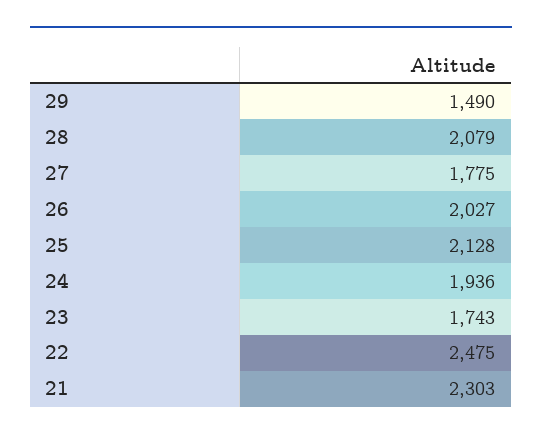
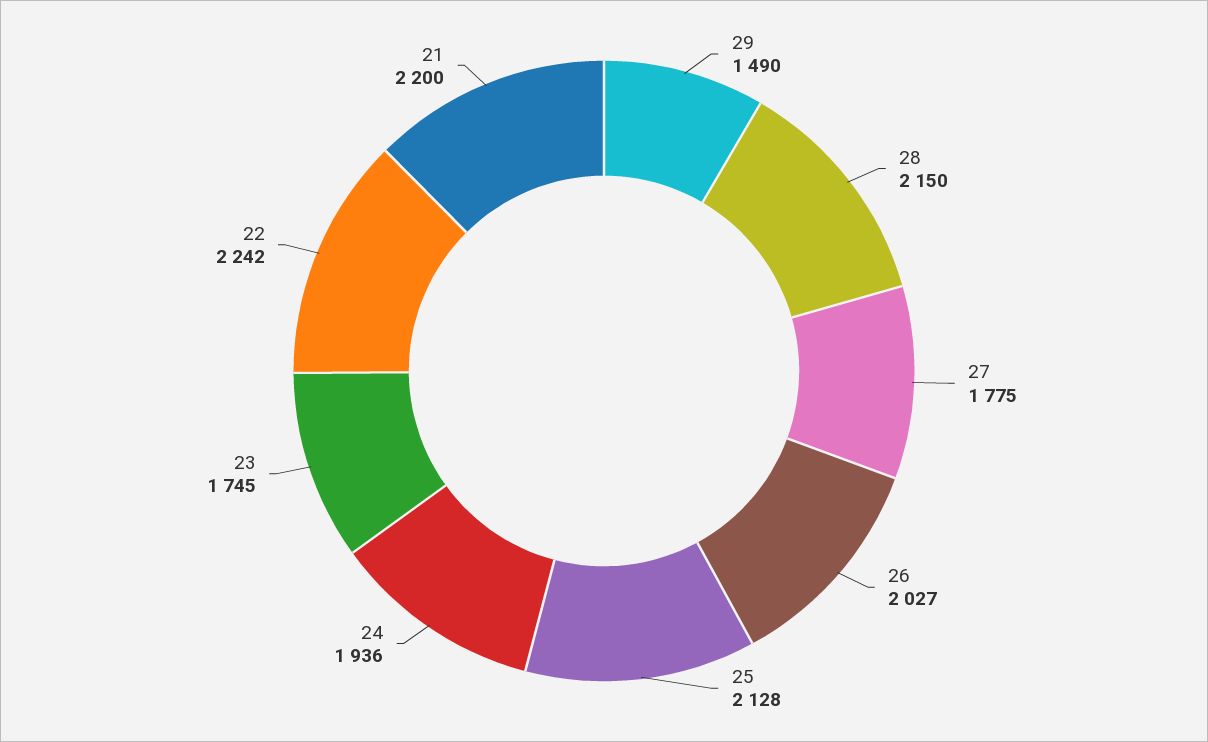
  {
    "29": 1490,
-   "28": 2079,
+   "28": 2150,
    "27": 1775,
    "26": 2027,
    "25": 2128,
    "24": 1936,
-   "23": 1743,
+   "23": 1745,
-   "22": 2475,
+   "22": 2242,
-   "21": 2303
+   "21": 2200
  }

